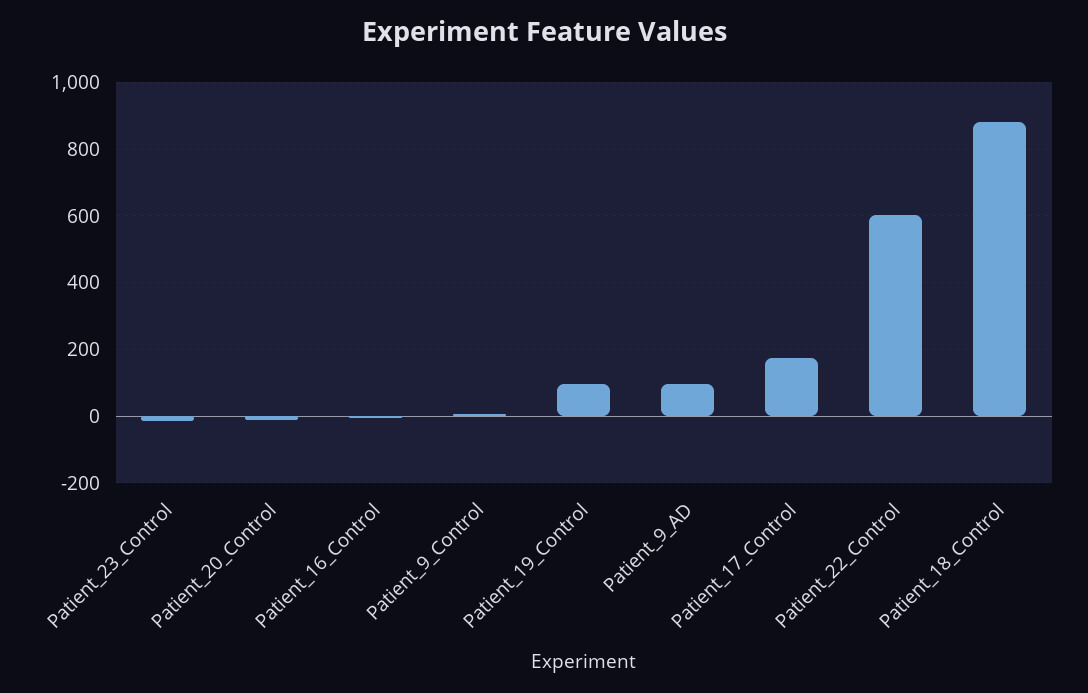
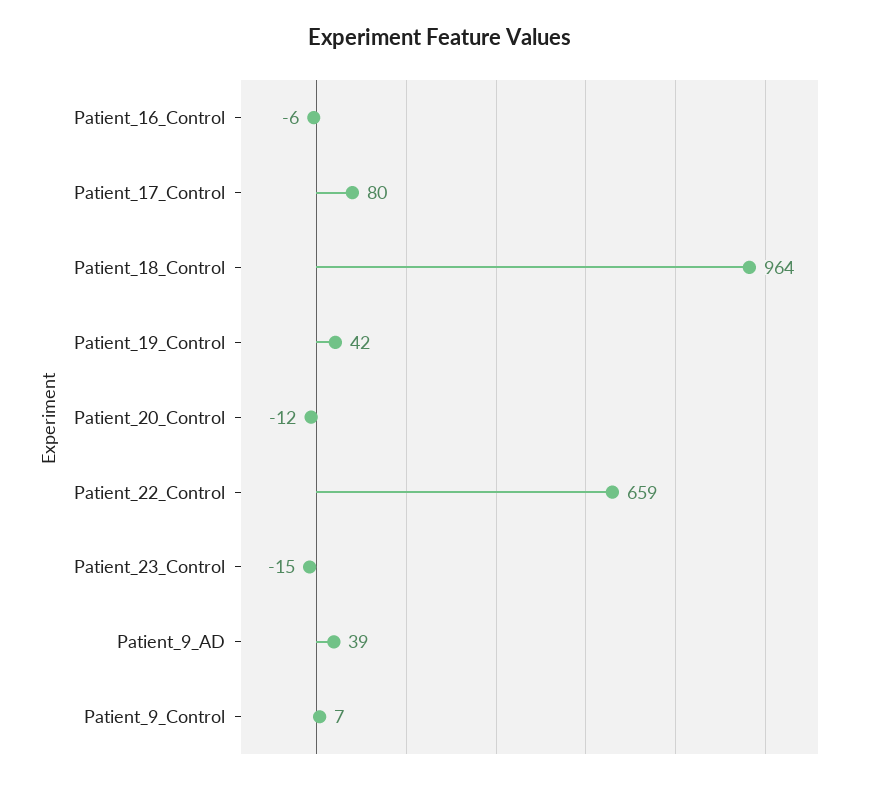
  {
    "Patient_23_Control": -15,
    "Patient_20_Control": -12,
    "Patient_16_Control": -6,
    "Patient_9_Control": 7,
-   "Patient_19_Control": 100,
+   "Patient_19_Control": 42,
-   "Patient_9_AD": 100,
+   "Patient_9_AD": 39,
-   "Patient_17_Control": 180,
+   "Patient_17_Control": 80,
-   "Patient_22_Control": 600,
+   "Patient_22_Control": 659,
-   "Patient_18_Control": 880
+   "Patient_18_Control": 964
  }

